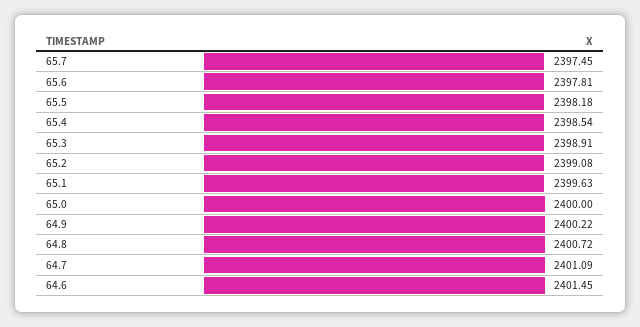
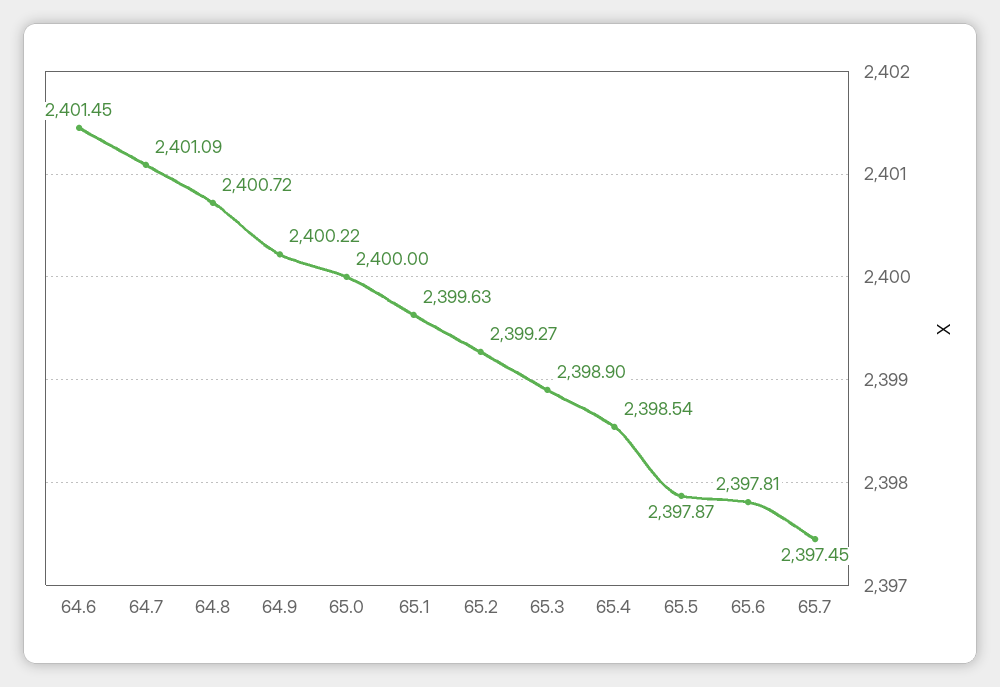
  {
    "65.7": 2397.45,
    "65.6": 2397.81,
-   "65.5": 2398.18,
+   "65.5": 2397.87,
    "65.4": 2398.54,
-   "65.3": 2398.91,
+   "65.3": 2398.9,
-   "65.2": 2399.08,
+   "65.2": 2399.27,
    "65.1": 2399.63,
    "65.0": 2400,
    "64.9": 2400.22,
    "64.8": 2400.72,
    "64.7": 2401.09,
    "64.6": 2401.45
  }

